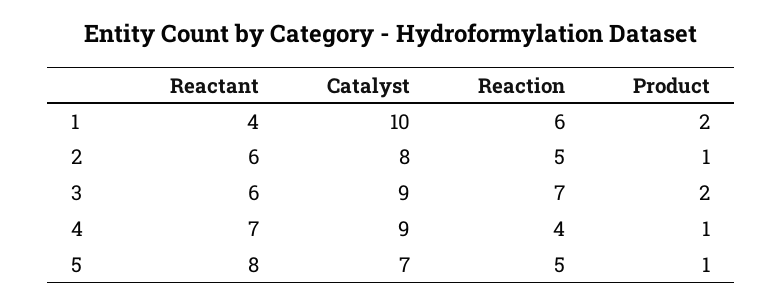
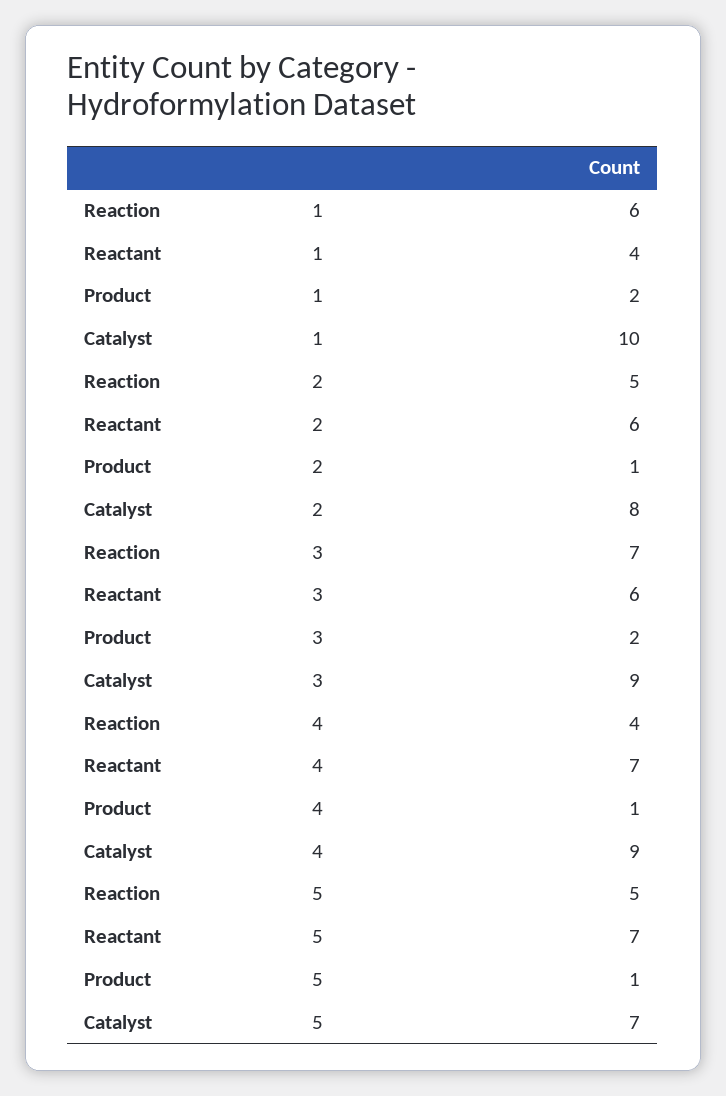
  {
    "Reactant": {
      "1": 4,
      "2": 6,
      "3": 6,
      "4": 7,
-     "5": 8
+     "5": 7
    },
    "Catalyst": {
      "1": 10,
      "2": 8,
      "3": 9,
      "4": 9,
      "5": 7
    },
    "Reaction": {
      "1": 6,
      "2": 5,
      "3": 7,
      "4": 4,
      "5": 5
    },
    "Product": {
      "1": 2,
      "2": 1,
      "3": 2,
      "4": 1,
      "5": 1
    }
  }

